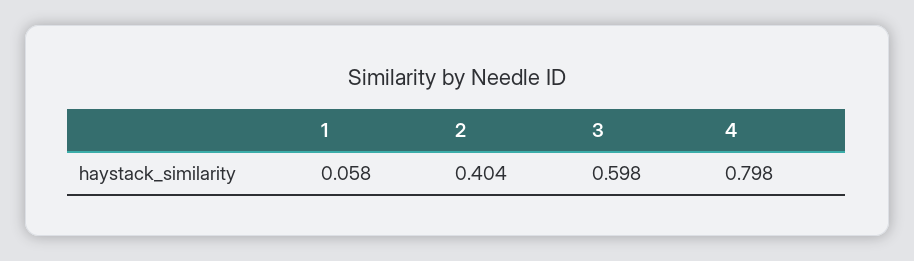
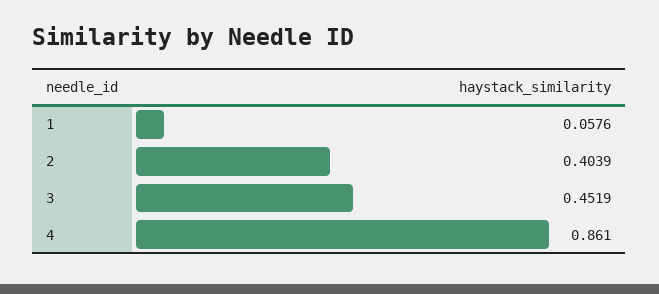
  {
    "1": 0.0576,
    "2": 0.4039,
-   "3": 0.598,
+   "3": 0.4519,
-   "4": 0.798
+   "4": 0.861
  }

